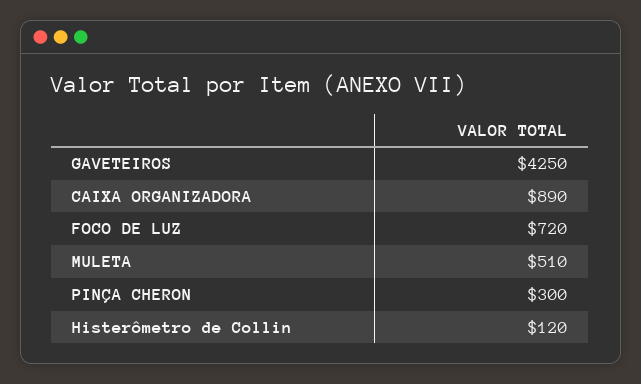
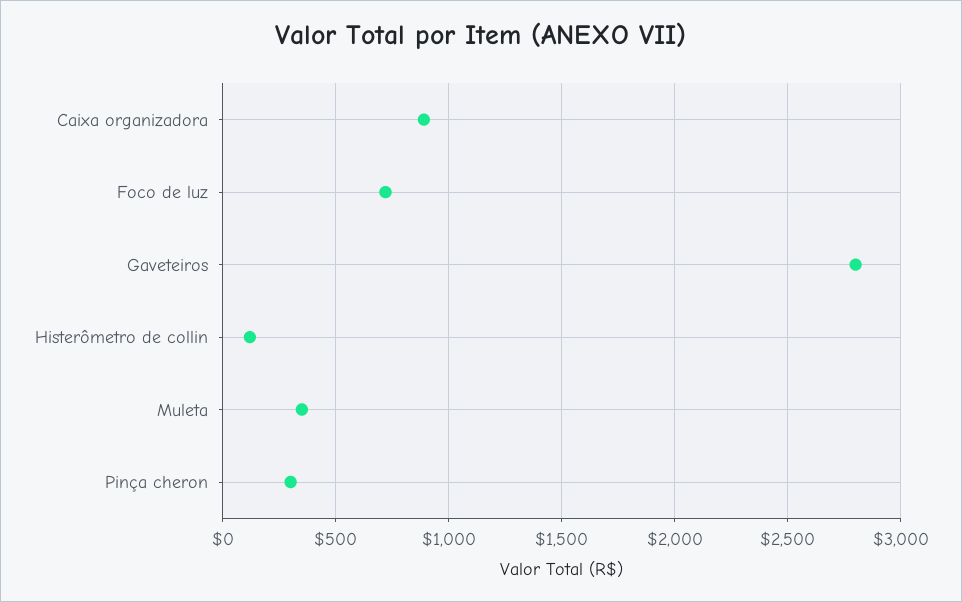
  {
-   "GAVETEIROS": 4250,
+   "GAVETEIROS": 2800,
    "CAIXA ORGANIZADORA": 890,
    "FOCO DE LUZ": 720,
-   "MULETA": 510,
+   "MULETA": 350,
    "PINÇA CHERON": 300,
    "Histerômetro de Collin": 120
  }

